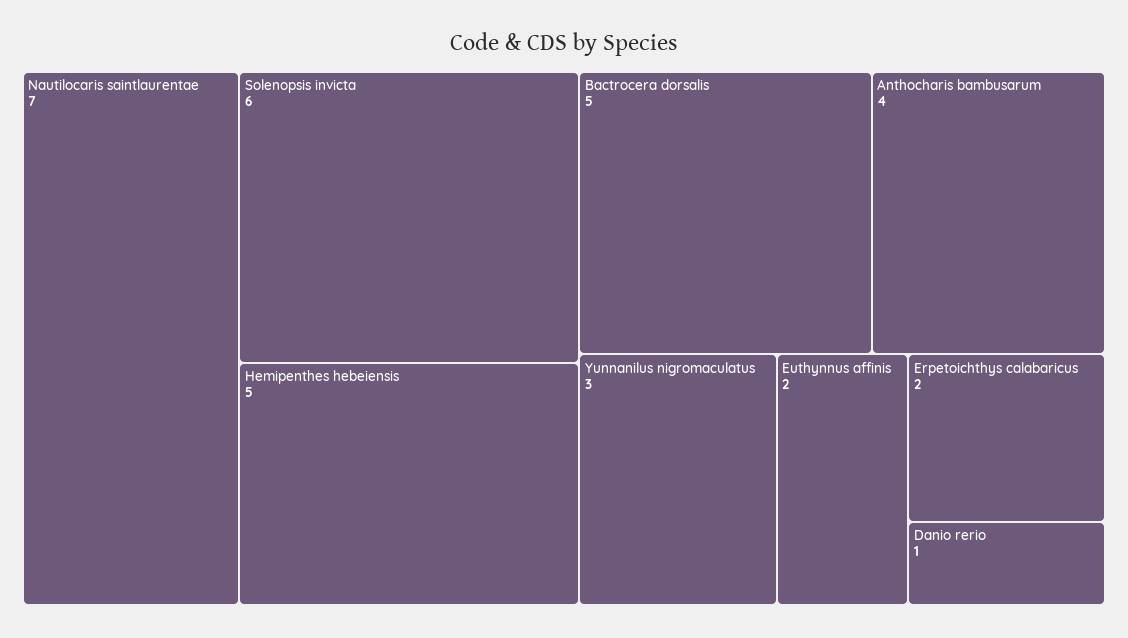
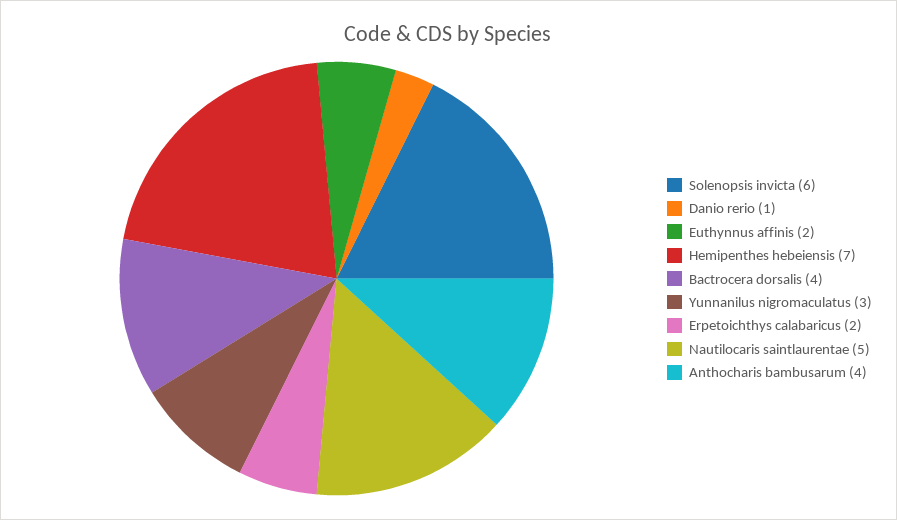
  {
-   "Nautilocaris saintlaurentae": 7,
+   "Nautilocaris saintlaurentae": 5,
    "Solenopsis invicta": 6,
-   "Hemipenthes hebeiensis": 5,
+   "Hemipenthes hebeiensis": 7,
-   "Bactrocera dorsalis": 5,
+   "Bactrocera dorsalis": 4,
    "Anthocharis bambusarum": 4,
    "Yunnanilus nigromaculatus": 3,
    "Euthynnus affinis": 2,
    "Erpetoichthys calabaricus": 2,
    "Danio rerio": 1
  }

